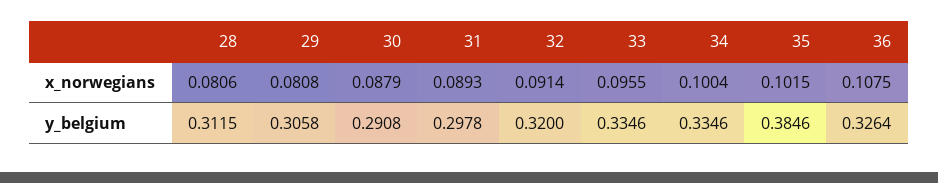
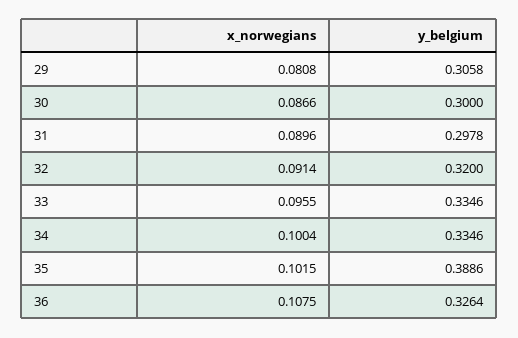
  {
-   "28": {
-     "x_norwegians": 0.0806,
-     "y_belgium": 0.3115
-   },
    "29": {
      "x_norwegians": 0.0808,
      "y_belgium": 0.3058
    },
    "30": {
-     "x_norwegians": 0.0879,
+     "x_norwegians": 0.0866,
-     "y_belgium": 0.2908
+     "y_belgium": 0.3
    },
    "31": {
-     "x_norwegians": 0.0893,
+     "x_norwegians": 0.0896,
      "y_belgium": 0.2978
    },
    "32": {
      "x_norwegians": 0.0914,
      "y_belgium": 0.32
    },
    "33": {
      "x_norwegians": 0.0955,
      "y_belgium": 0.3346
    },
    "34": {
      "x_norwegians": 0.1004,
      "y_belgium": 0.3346
    },
    "35": {
      "x_norwegians": 0.1015,
-     "y_belgium": 0.3846
+     "y_belgium": 0.3886
    },
    "36": {
      "x_norwegians": 0.1075,
      "y_belgium": 0.3264
    }
  }

